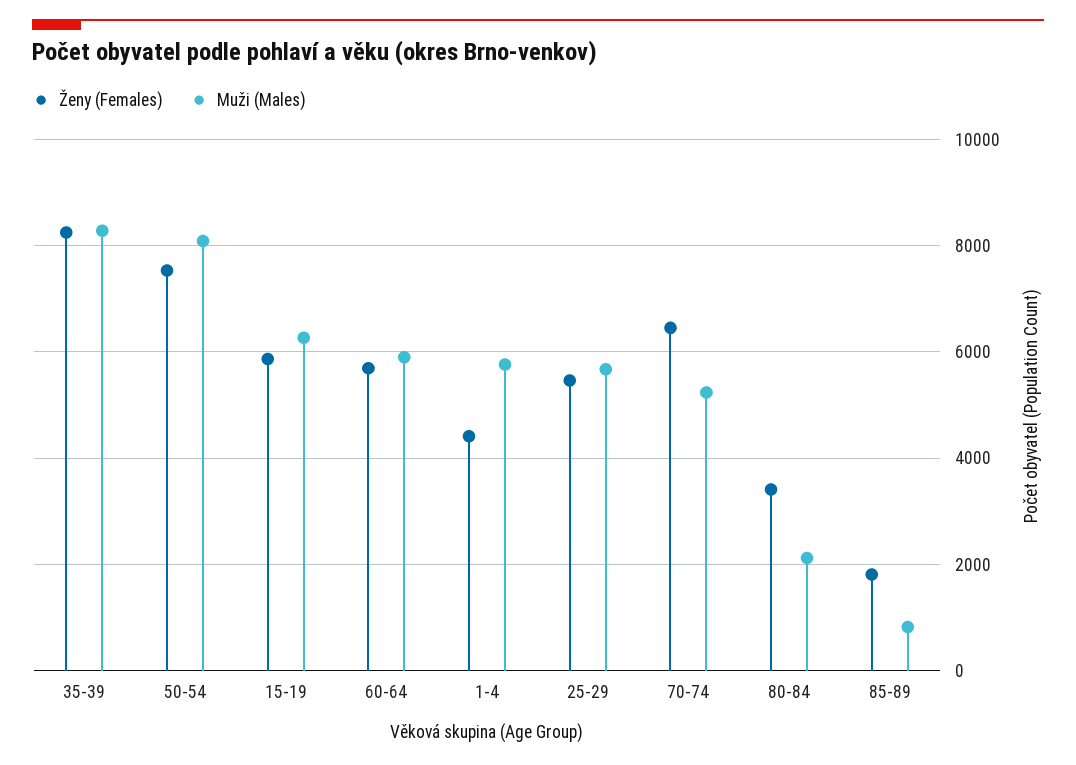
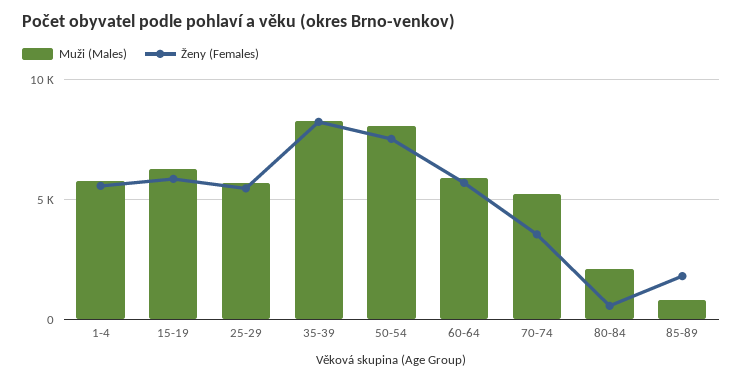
  {
    "Ženy (Females)": {
      "35-39": 8200,
      "50-54": 7600,
      "15-19": 5800,
      "60-64": 5600,
-     "1-4": 4400,
+     "1-4": 5500,
      "25-29": 5400,
-     "70-74": 6400,
+     "70-74": 3500,
-     "80-84": 3400,
+     "80-84": 500,
      "85-89": 1800
    },
    "Muži (Males)": {
      "35-39": 8200,
      "50-54": 8000,
      "15-19": 6200,
      "60-64": 6000,
      "1-4": 5800,
      "25-29": 5600,
      "70-74": 5200,
      "80-84": 2200,
      "85-89": 800
    }
  }

